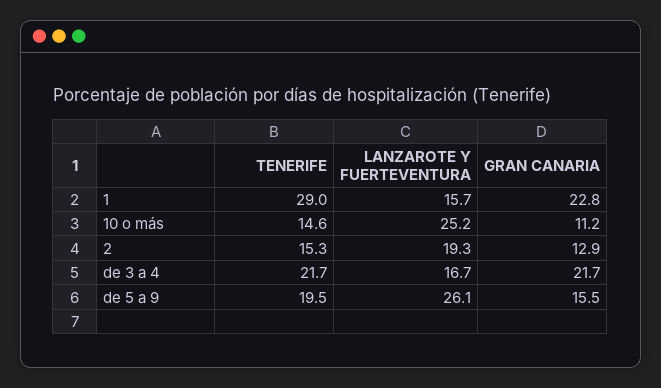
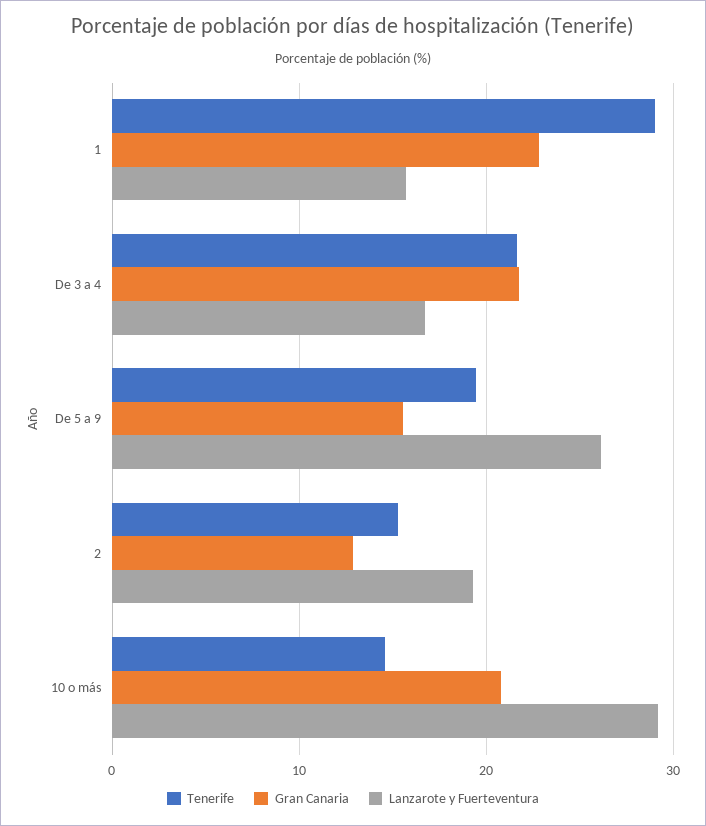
  {
    "TENERIFE": {
      "1": 29,
      "10 o más": 14.6,
      "2": 15.3,
      "de 3 a 4": 21.7,
      "de 5 a 9": 19.5
    },
    "LANZAROTE Y FUERTEVENTURA": {
      "1": 15.7,
-     "10 o más": 25.2,
+     "10 o más": 29,
      "2": 19.3,
      "de 3 a 4": 16.7,
      "de 5 a 9": 26.1
    },
    "GRAN CANARIA": {
      "1": 22.8,
-     "10 o más": 11.2,
+     "10 o más": 21,
      "2": 12.9,
      "de 3 a 4": 21.7,
      "de 5 a 9": 15.5
    }
  }

